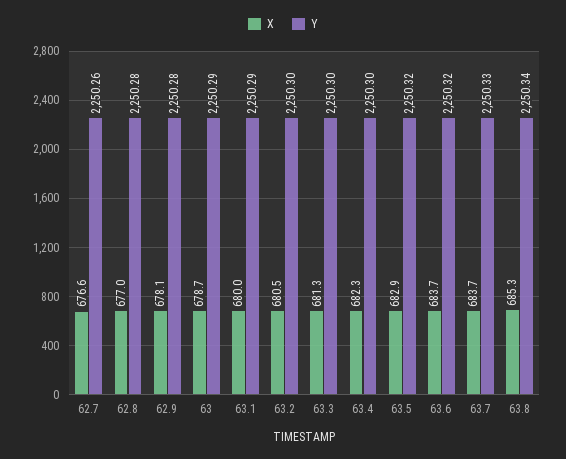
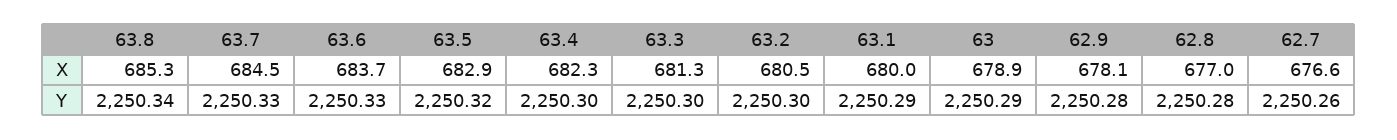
  {
    "X": {
      "62.7": 676.6,
      "62.8": 677,
      "62.9": 678.1,
-     "63": 678.7,
+     "63": 678.9,
      "63.1": 680,
      "63.2": 680.5,
      "63.3": 681.3,
      "63.4": 682.3,
      "63.5": 682.9,
      "63.6": 683.7,
-     "63.7": 683.7,
+     "63.7": 684.5,
      "63.8": 685.3
    },
    "Y": {
      "62.7": 2250.26,
      "62.8": 2250.28,
      "62.9": 2250.28,
      "63": 2250.29,
      "63.1": 2250.29,
      "63.2": 2250.3,
      "63.3": 2250.3,
      "63.4": 2250.3,
      "63.5": 2250.32,
-     "63.6": 2250.32,
+     "63.6": 2250.33,
      "63.7": 2250.33,
      "63.8": 2250.34
    }
  }

